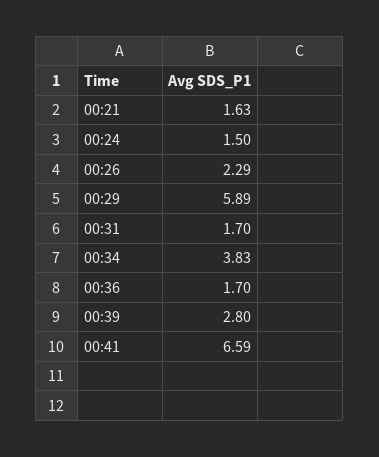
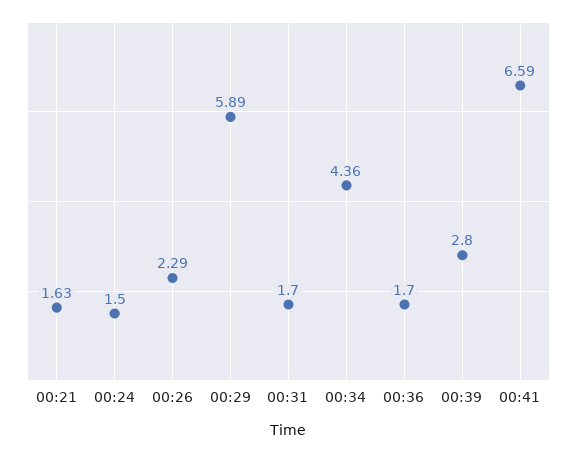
  {
    "00:21": 1.63,
    "00:24": 1.5,
    "00:26": 2.29,
    "00:29": 5.89,
    "00:31": 1.7,
-   "00:34": 3.83,
+   "00:34": 4.36,
    "00:36": 1.7,
    "00:39": 2.8,
    "00:41": 6.59
  }

